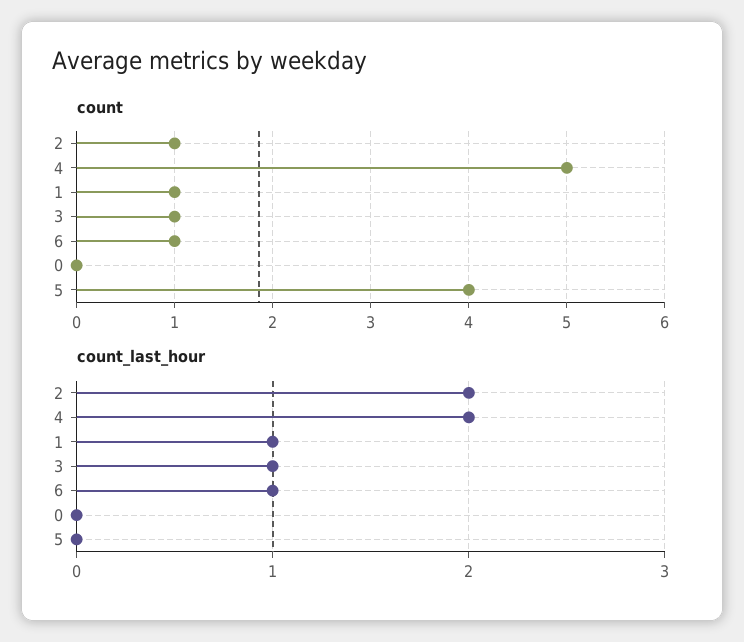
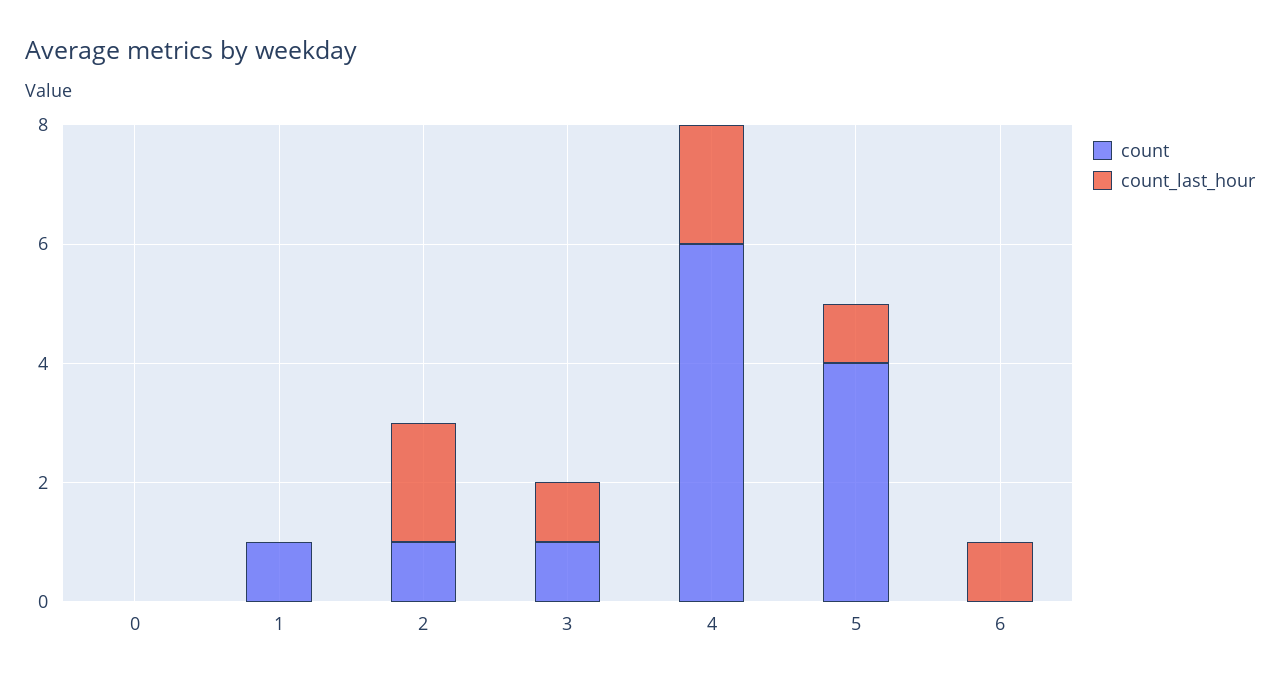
  {
    "count": {
      "2": 1,
-     "4": 5,
+     "4": 6,
      "1": 1,
      "3": 1,
-     "6": 1,
+     "6": 0,
      "0": 0,
      "5": 4
    },
    "count_last_hour": {
      "2": 2,
      "4": 2,
-     "1": 1,
+     "1": 0,
      "3": 1,
      "6": 1,
      "0": 0,
-     "5": 0
+     "5": 1
    }
  }

